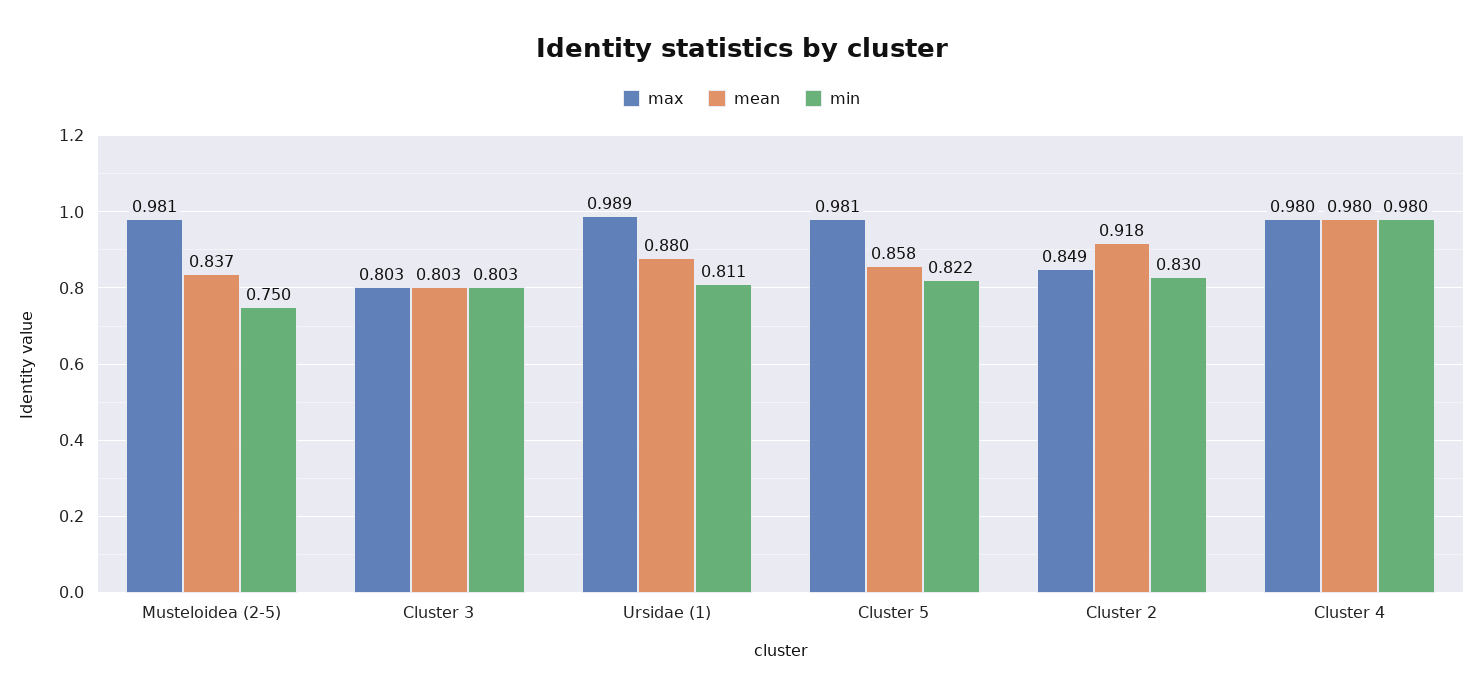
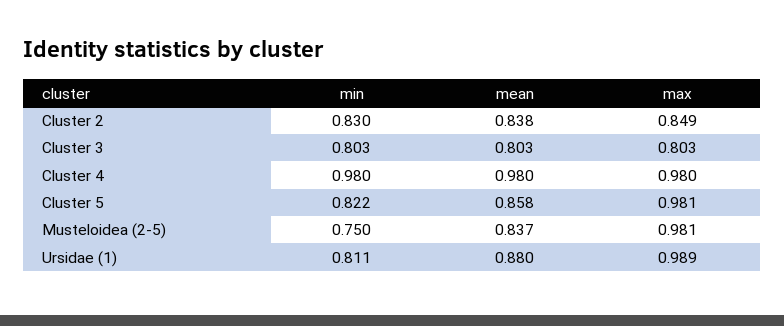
  {
    "max": {
      "Musteloidea (2-5)": 0.981,
      "Cluster 3": 0.803,
      "Ursidae (1)": 0.989,
      "Cluster 5": 0.981,
      "Cluster 2": 0.849,
      "Cluster 4": 0.98
    },
    "mean": {
      "Musteloidea (2-5)": 0.837,
      "Cluster 3": 0.803,
      "Ursidae (1)": 0.88,
      "Cluster 5": 0.858,
-     "Cluster 2": 0.918,
+     "Cluster 2": 0.838,
      "Cluster 4": 0.98
    },
    "min": {
      "Musteloidea (2-5)": 0.75,
      "Cluster 3": 0.803,
      "Ursidae (1)": 0.811,
      "Cluster 5": 0.822,
      "Cluster 2": 0.83,
      "Cluster 4": 0.98
    }
  }

